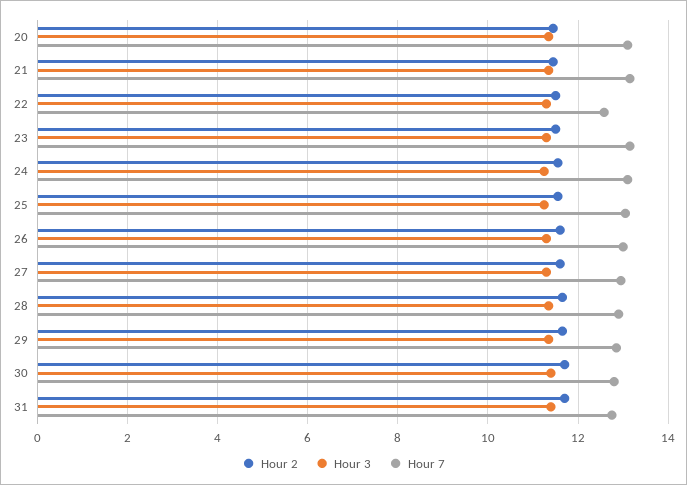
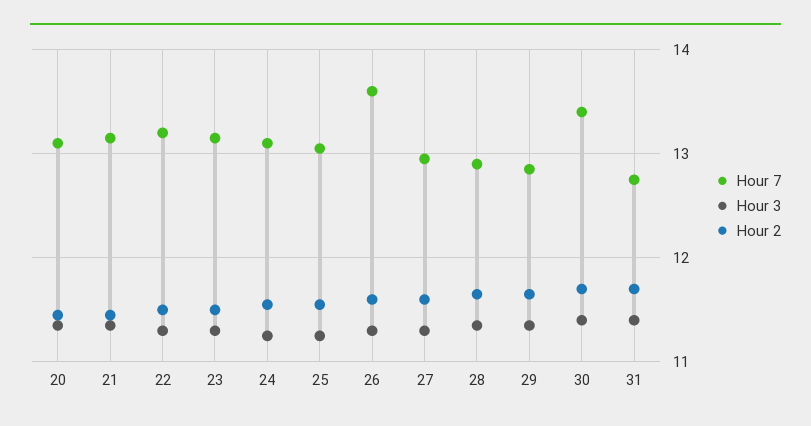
  {
    "Hour 2": {
      "20": 11.5,
      "21": 11.5,
      "22": 11.5,
      "23": 11.5,
      "24": 11.6,
      "25": 11.6,
      "26": 11.6,
      "27": 11.6,
      "28": 11.7,
      "29": 11.7,
      "30": 11.7,
      "31": 11.7
    },
    "Hour 3": {
      "20": 11.4,
      "21": 11.4,
      "22": 11.3,
      "23": 11.3,
      "24": 11.3,
      "25": 11.3,
      "26": 11.3,
      "27": 11.3,
      "28": 11.4,
      "29": 11.4,
      "30": 11.4,
      "31": 11.4
    },
    "Hour 7": {
      "20": 13.1,
      "21": 13.2,
-     "22": 12.6,
+     "22": 13.2,
      "23": 13.2,
      "24": 13.1,
      "25": 13.1,
-     "26": 13,
+     "26": 13.6,
      "27": 13,
      "28": 12.9,
      "29": 12.9,
-     "30": 12.8,
+     "30": 13.4,
      "31": 12.8
    }
  }

